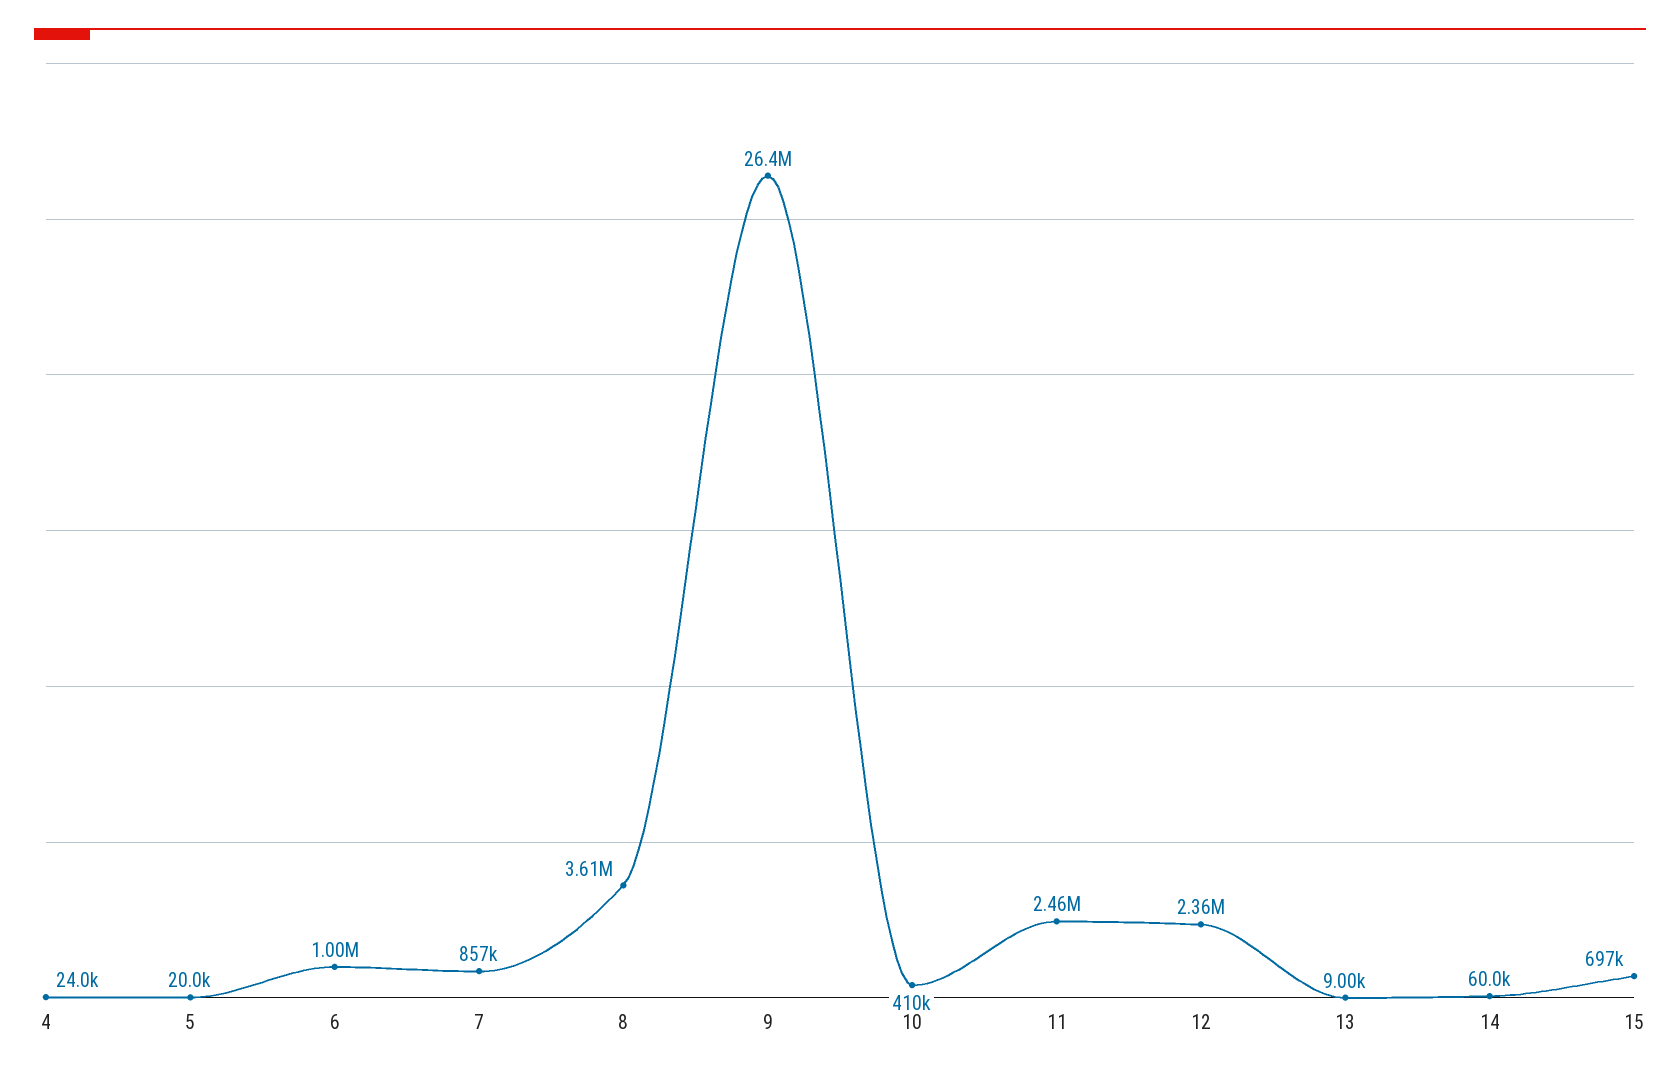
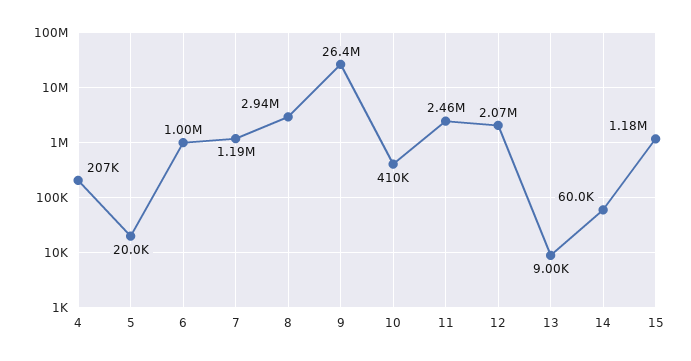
  {
-   "4": 24000,
+   "4": 207000,
    "5": 20000,
    "6": 1000000,
-   "7": 857000,
+   "7": 1190000,
-   "8": 3610000,
+   "8": 2940000,
    "9": 26400000,
    "10": 410000,
    "11": 2460000,
-   "12": 2360000,
+   "12": 2070000,
    "13": 9000,
    "14": 60000,
-   "15": 697000
+   "15": 1180000
  }

